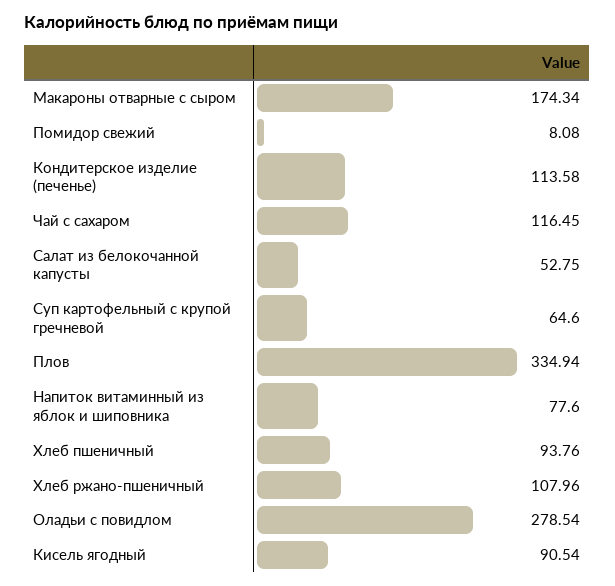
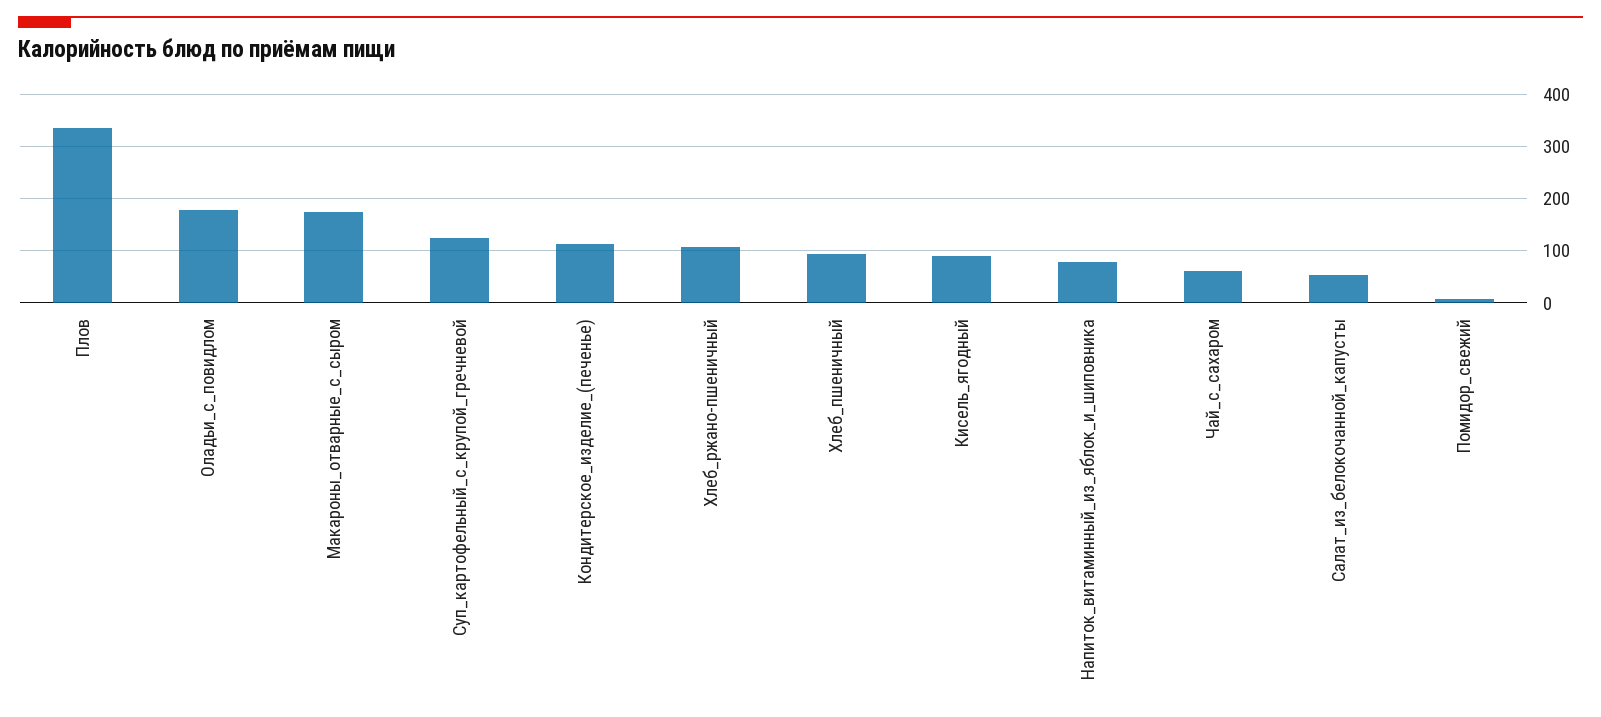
  {
    "Макароны отварные с сыром": 174.34,
    "Помидор свежий": 8.08,
    "Кондитерское изделие (печенье)": 113.58,
-   "Чай с сахаром": 116.45,
+   "Чай с сахаром": 60,
    "Салат из белокочанной капусты": 52.75,
-   "Суп картофельный с крупой гречневой": 64.6,
+   "Суп картофельный с крупой гречневой": 120,
    "Плов": 334.94,
    "Напиток витаминный из яблок и шиповника": 77.6,
    "Хлеб пшеничный": 93.76,
    "Хлеб ржано-пшеничный": 107.96,
-   "Оладьи с повидлом": 278.54,
+   "Оладьи с повидлом": 180,
    "Кисель ягодный": 90.54
  }

